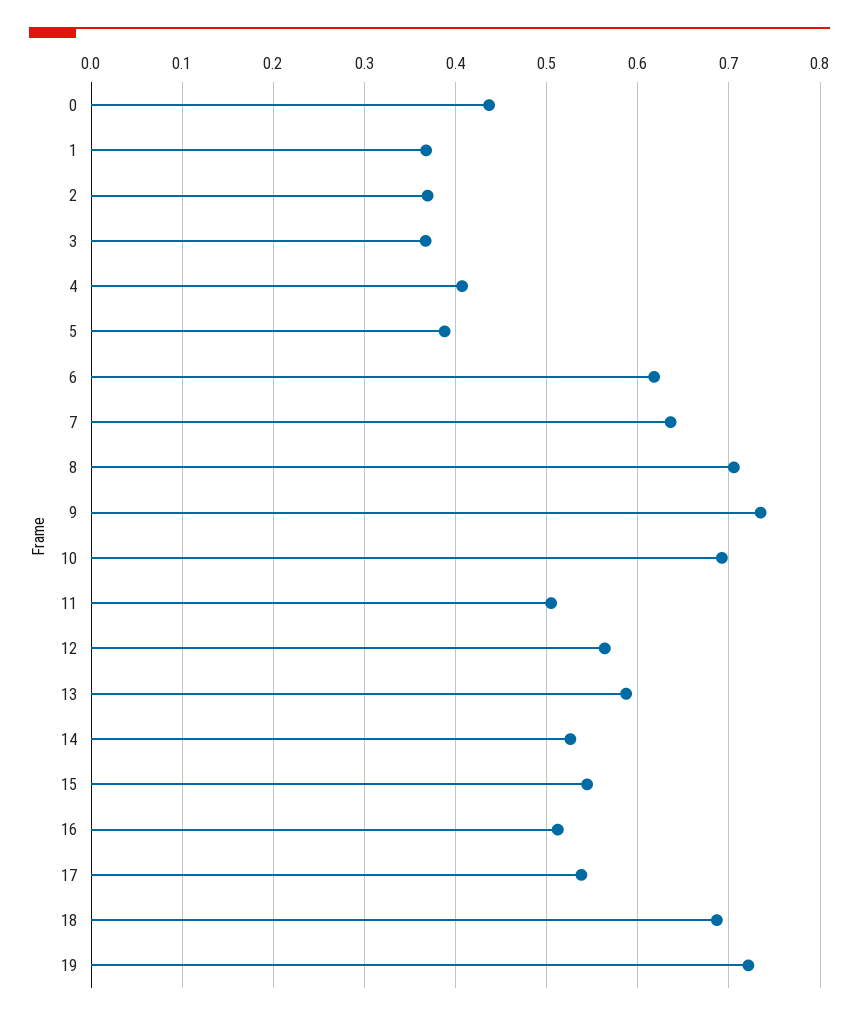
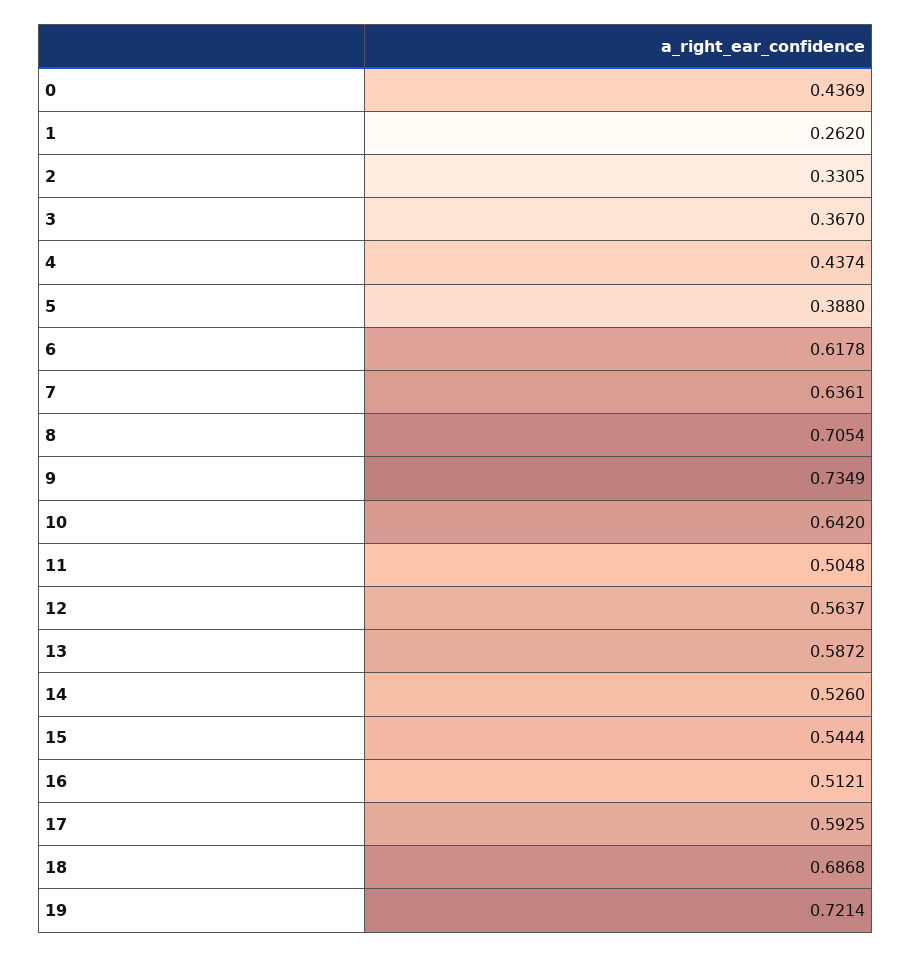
  {
    "0": 0.4369,
-   "1": 0.37,
+   "1": 0.262,
-   "2": 0.37,
+   "2": 0.3305,
    "3": 0.367,
-   "4": 0.41,
+   "4": 0.4374,
    "5": 0.388,
    "6": 0.6178,
    "7": 0.6361,
    "8": 0.7054,
    "9": 0.7349,
-   "10": 0.69,
+   "10": 0.642,
    "11": 0.5048,
    "12": 0.5637,
    "13": 0.5872,
    "14": 0.526,
    "15": 0.5444,
    "16": 0.5121,
-   "17": 0.54,
+   "17": 0.5925,
    "18": 0.6868,
    "19": 0.7214
  }

